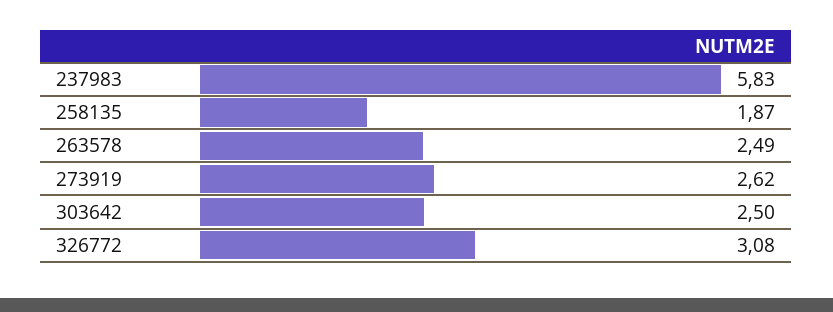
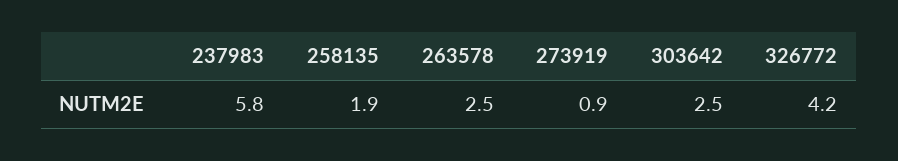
  {
    "237983": 5.83,
    "258135": 1.87,
    "263578": 2.49,
-   "273919": 2.62,
+   "273919": 0.9,
    "303642": 2.5,
-   "326772": 3.08
+   "326772": 4.2
  }

